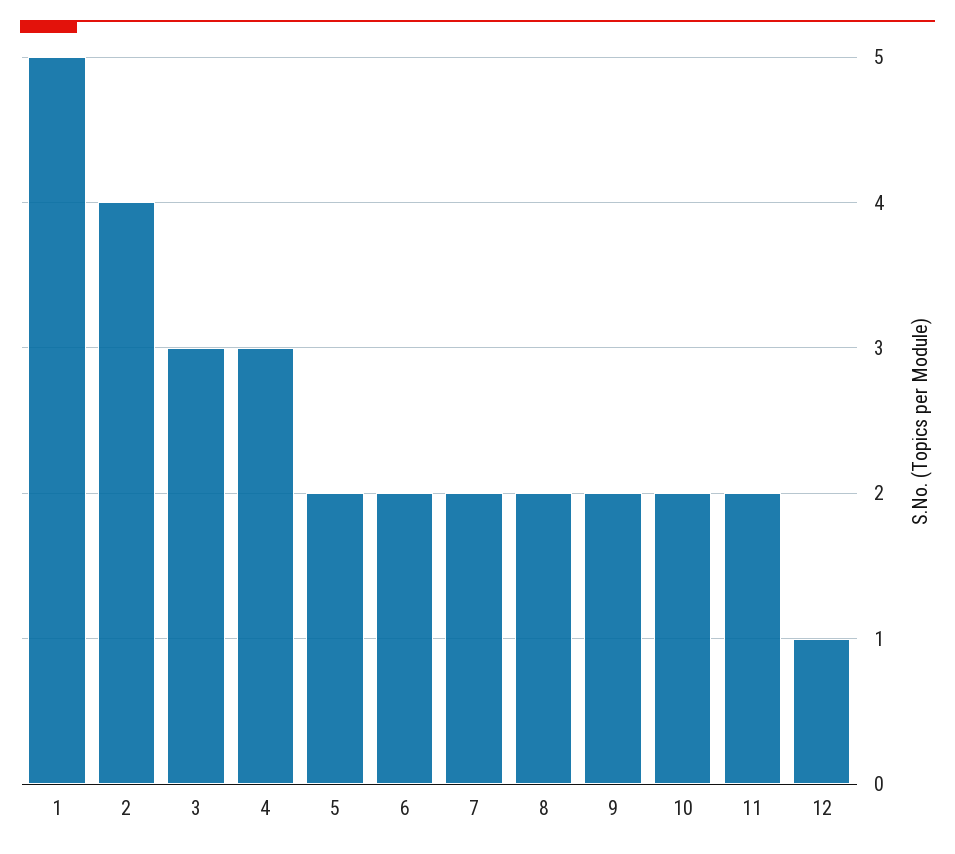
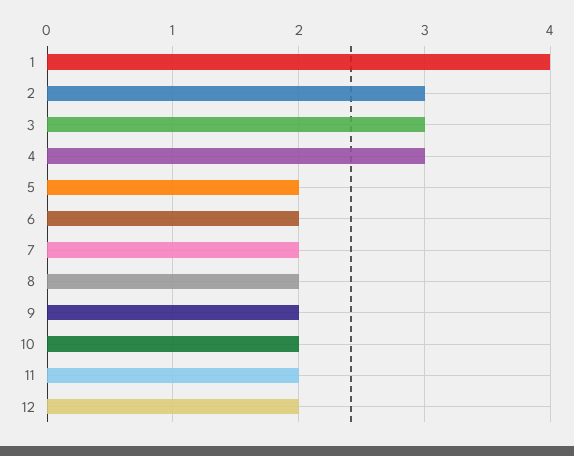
  {
-   "1": 5,
+   "1": 4,
-   "2": 4,
+   "2": 3,
    "3": 3,
    "4": 3,
    "5": 2,
    "6": 2,
    "7": 2,
    "8": 2,
    "9": 2,
    "10": 2,
    "11": 2,
-   "12": 1
+   "12": 2
  }

